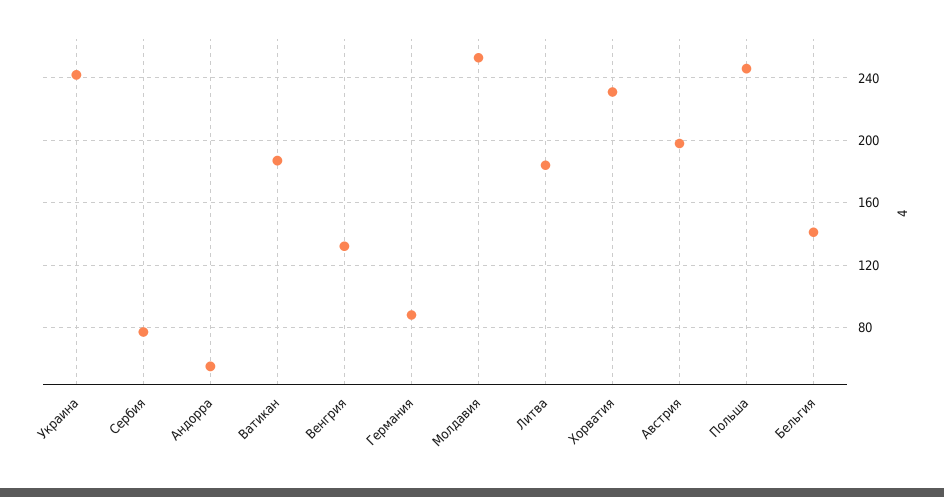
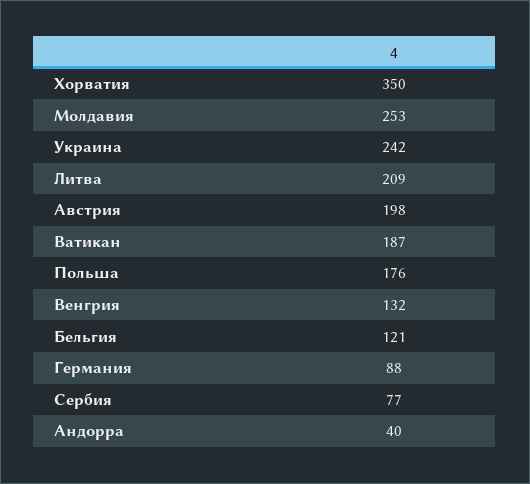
  {
    "Украина": 242,
    "Сербия": 77,
-   "Андорра": 55,
+   "Андорра": 40,
    "Ватикан": 187,
    "Венгрия": 132,
    "Германия": 88,
    "Молдавия": 253,
-   "Литва": 185,
+   "Литва": 209,
-   "Хорватия": 230,
+   "Хорватия": 350,
    "Австрия": 198,
-   "Польша": 245,
+   "Польша": 176,
-   "Бельгия": 140
+   "Бельгия": 121
  }

